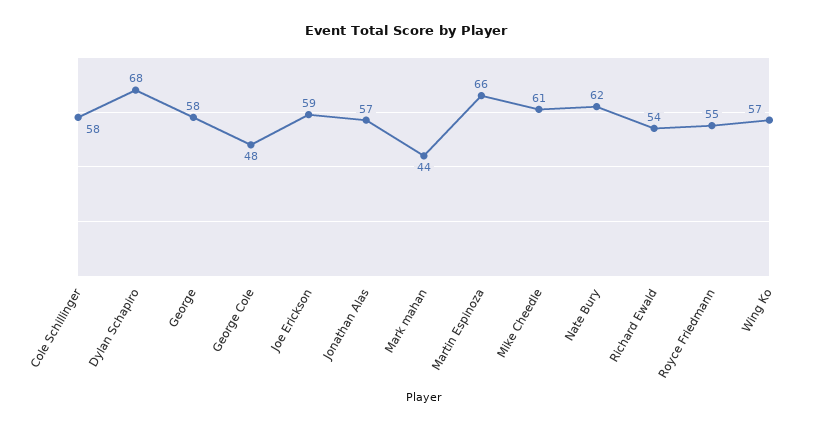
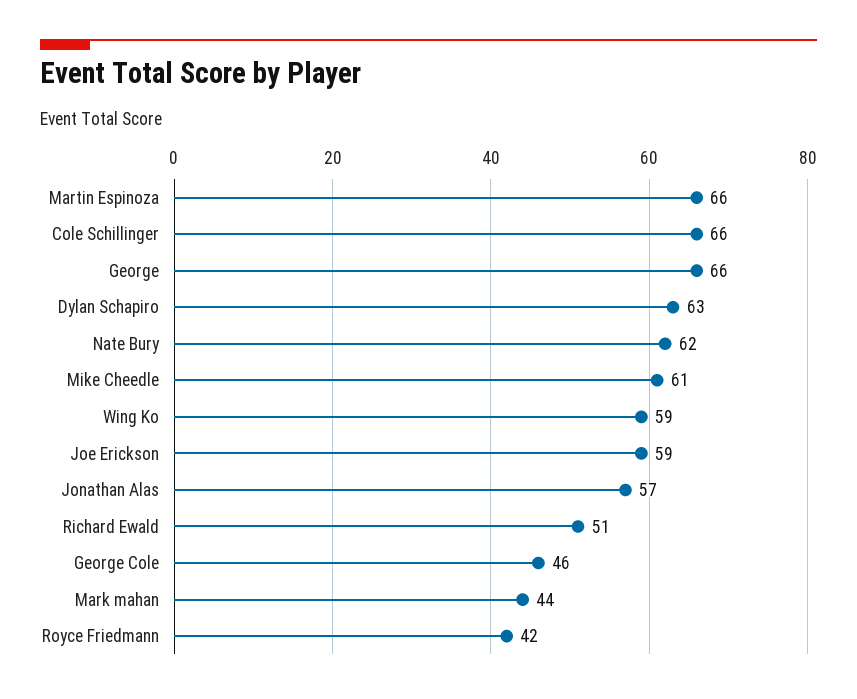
  {
-   "Cole Schillinger": 58,
+   "Cole Schillinger": 66,
-   "Dylan Schapiro": 68,
+   "Dylan Schapiro": 63,
-   "George": 58,
+   "George": 66,
-   "George Cole": 48,
+   "George Cole": 46,
    "Joe Erickson": 59,
    "Jonathan Alas": 57,
    "Mark mahan": 44,
    "Martin Espinoza": 66,
    "Mike Cheedle": 61,
    "Nate Bury": 62,
-   "Richard Ewald": 54,
+   "Richard Ewald": 51,
-   "Royce Friedmann": 55,
+   "Royce Friedmann": 42,
-   "Wing Ko": 57
+   "Wing Ko": 59
  }

